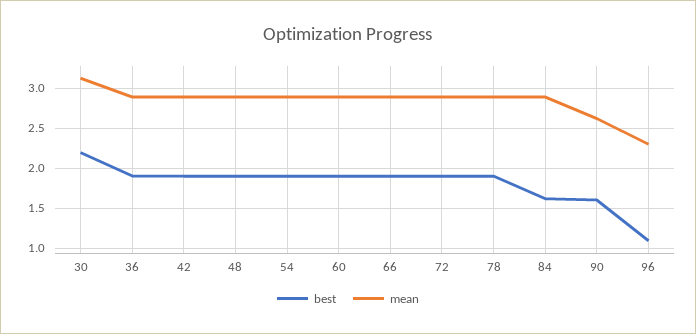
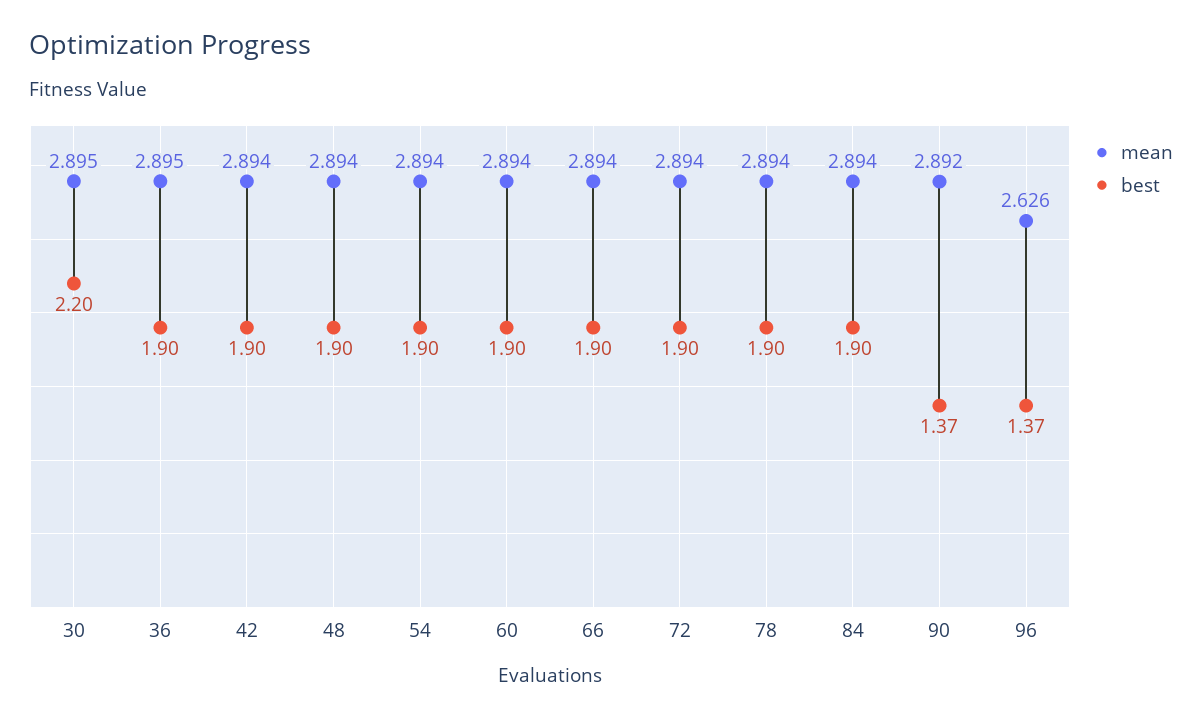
  {
    "best": {
      "30": 2.2,
      "36": 1.9,
      "42": 1.9,
      "48": 1.9,
      "54": 1.9,
      "60": 1.9,
      "66": 1.9,
      "72": 1.9,
      "78": 1.9,
-     "84": 1.6,
+     "84": 1.9,
-     "90": 1.6,
+     "90": 1.37,
-     "96": 1.1
+     "96": 1.37
    },
    "mean": {
-     "30": 3.1,
+     "30": 2.895,
      "36": 2.895,
      "42": 2.894,
      "48": 2.894,
      "54": 2.894,
      "60": 2.894,
      "66": 2.894,
      "72": 2.894,
      "78": 2.894,
      "84": 2.894,
-     "90": 2.6,
+     "90": 2.892,
-     "96": 2.3
+     "96": 2.626
    }
  }

